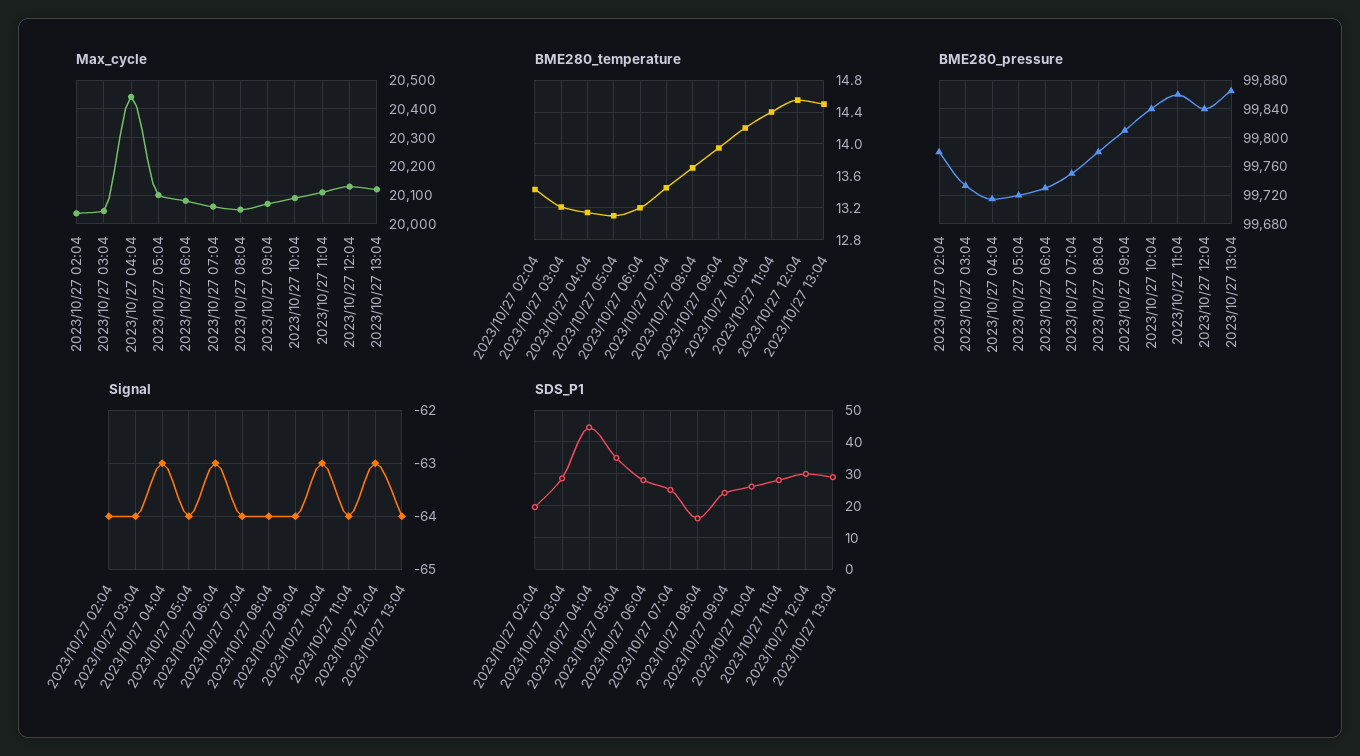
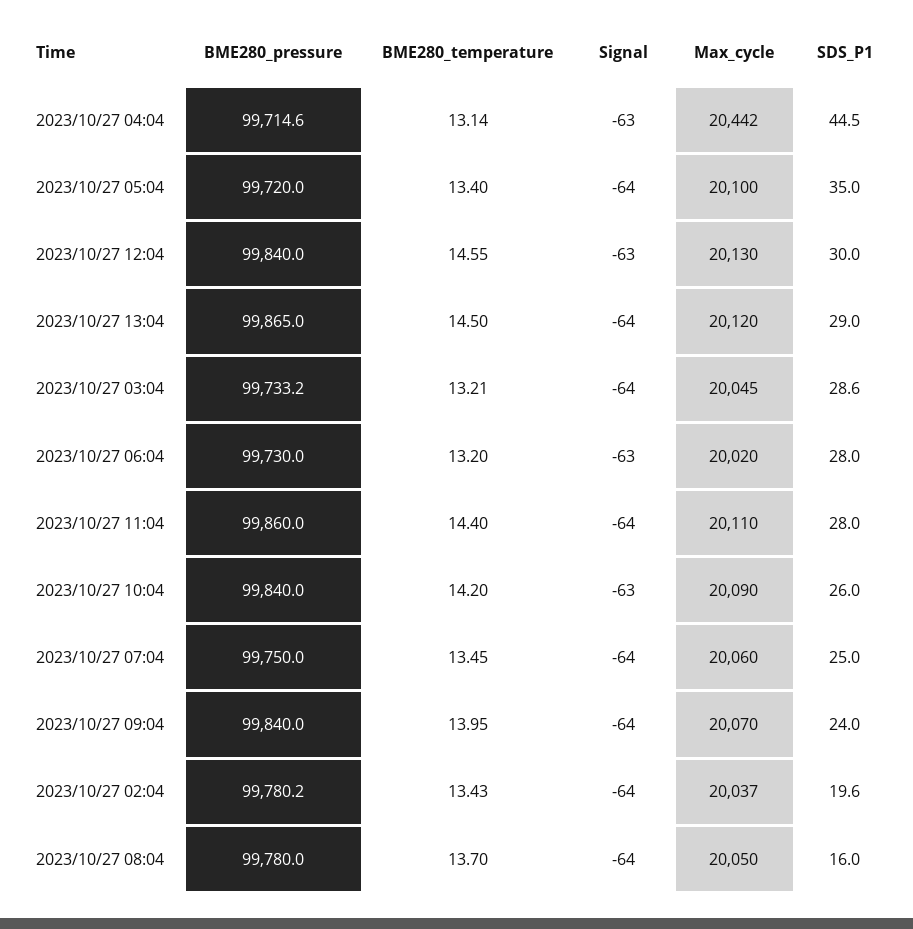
  {
    "Max_cycle": {
      "2023/10/27 02:04": 20037,
      "2023/10/27 03:04": 20045,
      "2023/10/27 04:04": 20442,
      "2023/10/27 05:04": 20100,
-     "2023/10/27 06:04": 20075,
+     "2023/10/27 06:04": 20020,
      "2023/10/27 07:04": 20060,
      "2023/10/27 08:04": 20050,
      "2023/10/27 09:04": 20070,
      "2023/10/27 10:04": 20090,
      "2023/10/27 11:04": 20110,
      "2023/10/27 12:04": 20130,
      "2023/10/27 13:04": 20120
    },
    "BME280_temperature": {
      "2023/10/27 02:04": 13.43,
      "2023/10/27 03:04": 13.21,
      "2023/10/27 04:04": 13.14,
-     "2023/10/27 05:04": 13.1,
+     "2023/10/27 05:04": 13.4,
      "2023/10/27 06:04": 13.2,
      "2023/10/27 07:04": 13.45,
      "2023/10/27 08:04": 13.7,
      "2023/10/27 09:04": 13.95,
      "2023/10/27 10:04": 14.2,
      "2023/10/27 11:04": 14.4,
      "2023/10/27 12:04": 14.55,
      "2023/10/27 13:04": 14.5
    },
    "BME280_pressure": {
      "2023/10/27 02:04": 99780.2,
      "2023/10/27 03:04": 99733.2,
      "2023/10/27 04:04": 99714.6,
      "2023/10/27 05:04": 99720,
      "2023/10/27 06:04": 99730,
      "2023/10/27 07:04": 99750,
      "2023/10/27 08:04": 99780,
-     "2023/10/27 09:04": 99810,
+     "2023/10/27 09:04": 99840,
      "2023/10/27 10:04": 99840,
      "2023/10/27 11:04": 99860,
      "2023/10/27 12:04": 99840,
      "2023/10/27 13:04": 99865
    },
    "Signal": {
      "2023/10/27 02:04": -64,
      "2023/10/27 03:04": -64,
      "2023/10/27 04:04": -63,
      "2023/10/27 05:04": -64,
      "2023/10/27 06:04": -63,
      "2023/10/27 07:04": -64,
      "2023/10/27 08:04": -64,
      "2023/10/27 09:04": -64,
      "2023/10/27 10:04": -63,
      "2023/10/27 11:04": -64,
      "2023/10/27 12:04": -63,
      "2023/10/27 13:04": -64
    },
    "SDS_P1": {
      "2023/10/27 02:04": 19.6,
      "2023/10/27 03:04": 28.6,
      "2023/10/27 04:04": 44.5,
      "2023/10/27 05:04": 35,
      "2023/10/27 06:04": 28,
      "2023/10/27 07:04": 25,
      "2023/10/27 08:04": 16,
      "2023/10/27 09:04": 24,
      "2023/10/27 10:04": 26,
      "2023/10/27 11:04": 28,
      "2023/10/27 12:04": 30,
      "2023/10/27 13:04": 29
    }
  }

